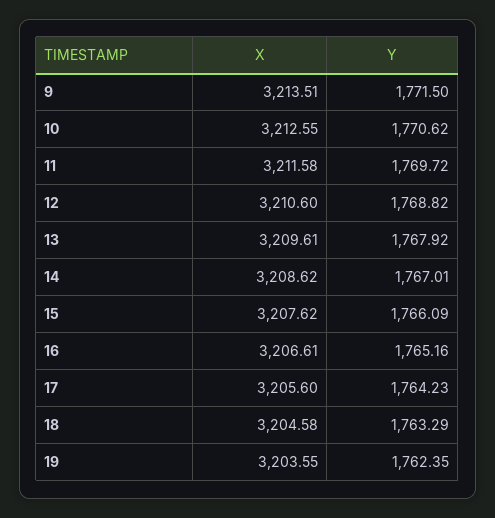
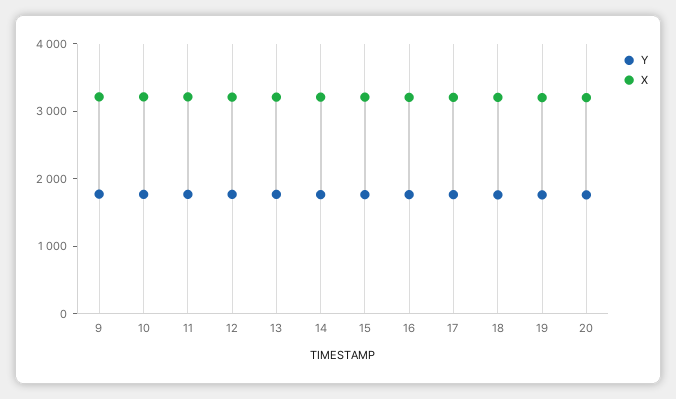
  {
    "X": {
      "9": 3213.51,
      "10": 3212.55,
      "11": 3211.58,
      "12": 3210.6,
      "13": 3209.61,
      "14": 3208.62,
      "15": 3207.62,
      "16": 3206.61,
      "17": 3205.6,
      "18": 3204.58,
-     "19": 3203.55
+     "19": 3203.55,
+     "20": 3200
    },
    "Y": {
      "9": 1771.5,
      "10": 1770.62,
      "11": 1769.72,
      "12": 1768.82,
      "13": 1767.92,
      "14": 1767.01,
      "15": 1766.09,
      "16": 1765.16,
      "17": 1764.23,
      "18": 1763.29,
-     "19": 1762.35
+     "19": 1762.35,
+     "20": 1800
    }
  }

